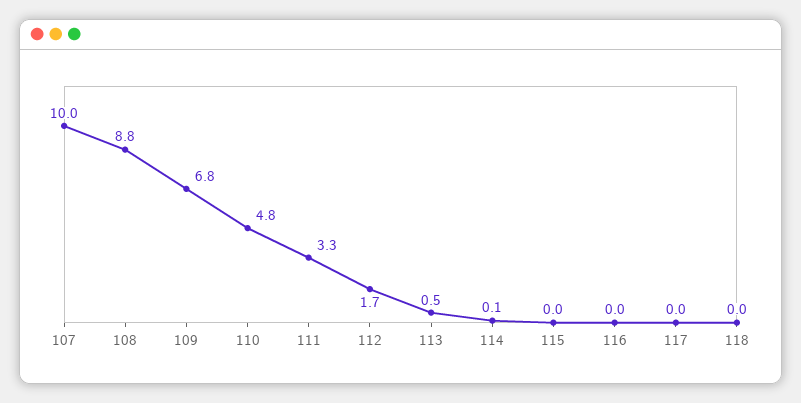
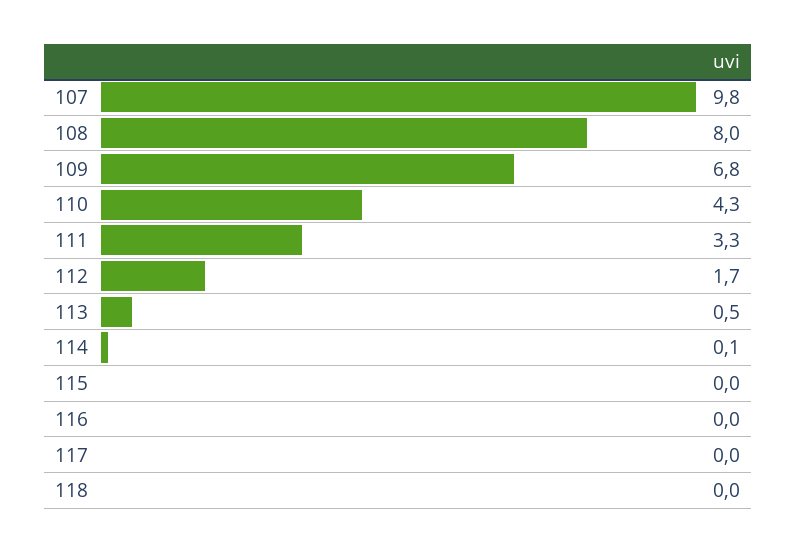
  {
-   "107": 10,
+   "107": 9.8,
-   "108": 8.8,
+   "108": 8,
    "109": 6.8,
-   "110": 4.8,
+   "110": 4.3,
    "111": 3.3,
    "112": 1.7,
    "113": 0.5,
    "114": 0.1,
    "115": 0,
    "116": 0,
    "117": 0,
    "118": 0
  }

